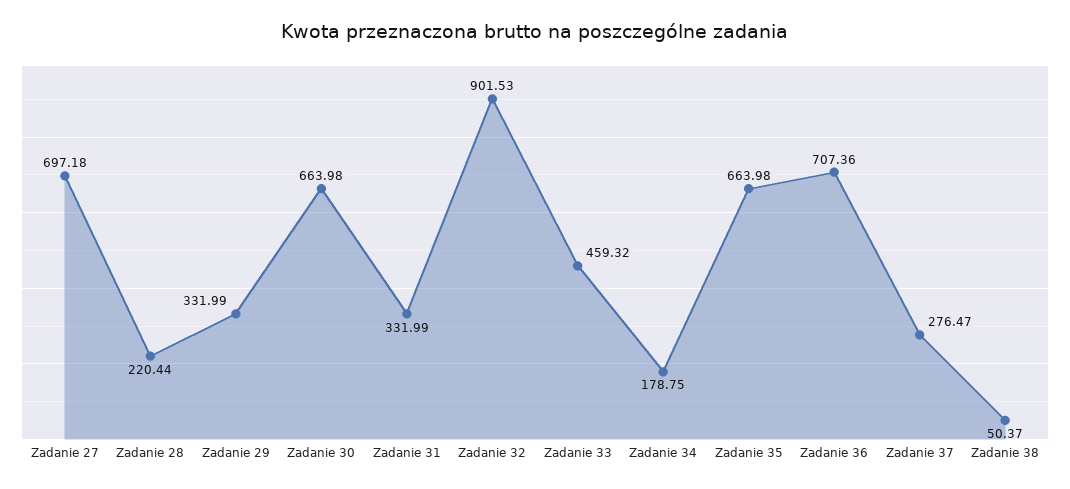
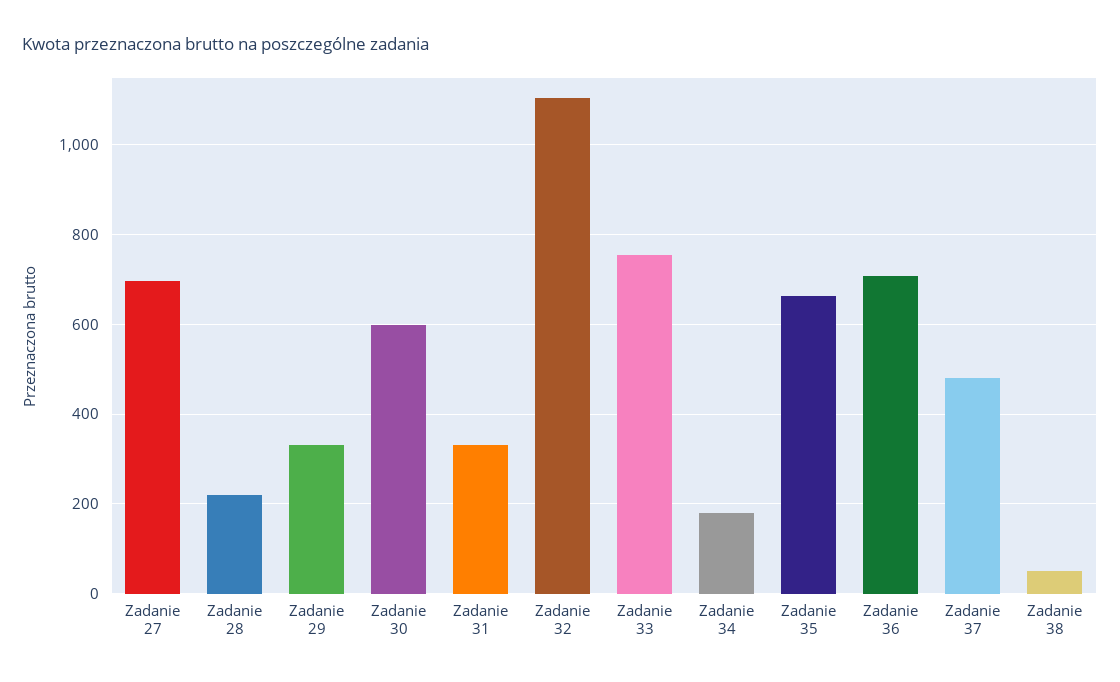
  {
    "Zadanie 27": 697.18,
    "Zadanie 28": 220.44,
    "Zadanie 29": 331.99,
-   "Zadanie 30": 663.98,
+   "Zadanie 30": 600,
    "Zadanie 31": 331.99,
-   "Zadanie 32": 901.53,
+   "Zadanie 32": 1100,
-   "Zadanie 33": 459.32,
+   "Zadanie 33": 760,
    "Zadanie 34": 178.75,
    "Zadanie 35": 663.98,
    "Zadanie 36": 707.36,
-   "Zadanie 37": 276.47,
+   "Zadanie 37": 480,
    "Zadanie 38": 50.37
  }

